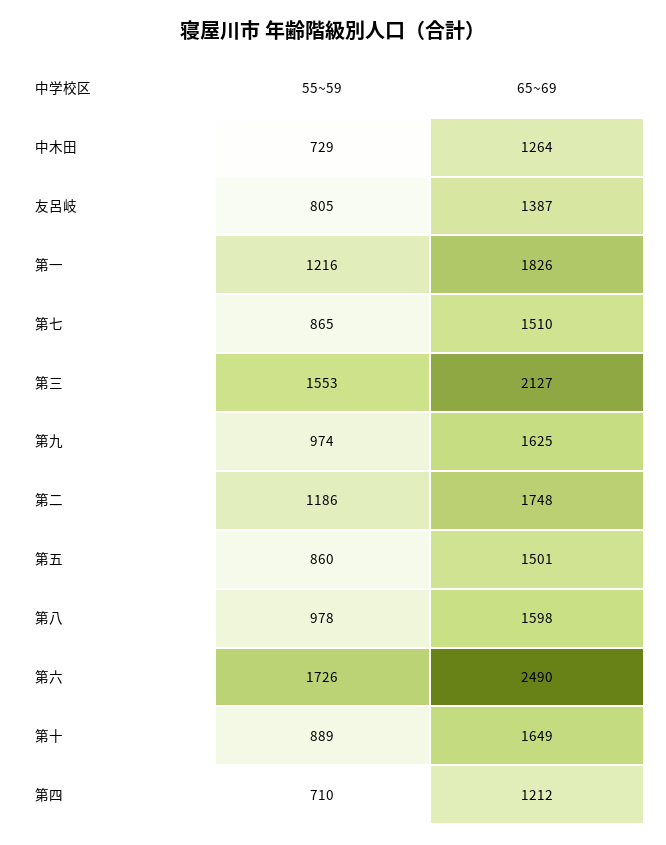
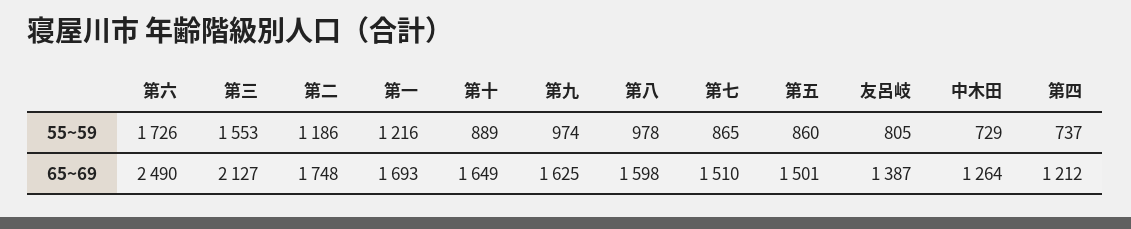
  {
    "55~59": {
      "中木田": 729,
      "友呂岐": 805,
      "第一": 1216,
      "第七": 865,
      "第三": 1553,
      "第九": 974,
      "第二": 1186,
      "第五": 860,
      "第八": 978,
      "第六": 1726,
      "第十": 889,
-     "第四": 710
+     "第四": 737
    },
    "65~69": {
      "中木田": 1264,
      "友呂岐": 1387,
-     "第一": 1826,
+     "第一": 1693,
      "第七": 1510,
      "第三": 2127,
      "第九": 1625,
      "第二": 1748,
      "第五": 1501,
      "第八": 1598,
      "第六": 2490,
      "第十": 1649,
      "第四": 1212
    }
  }

